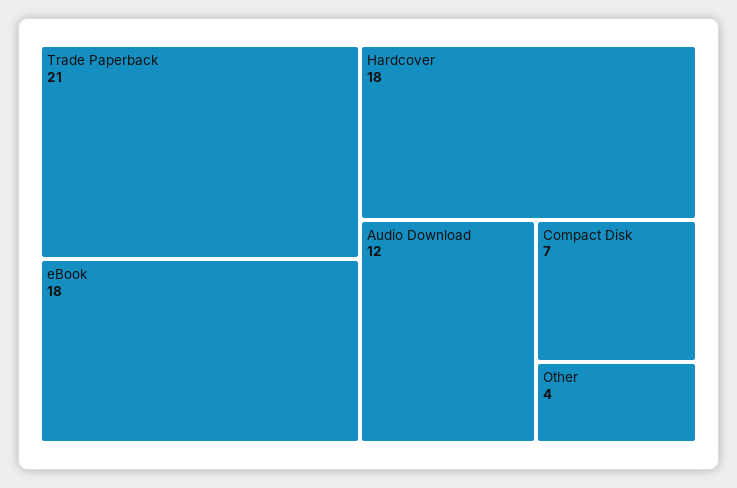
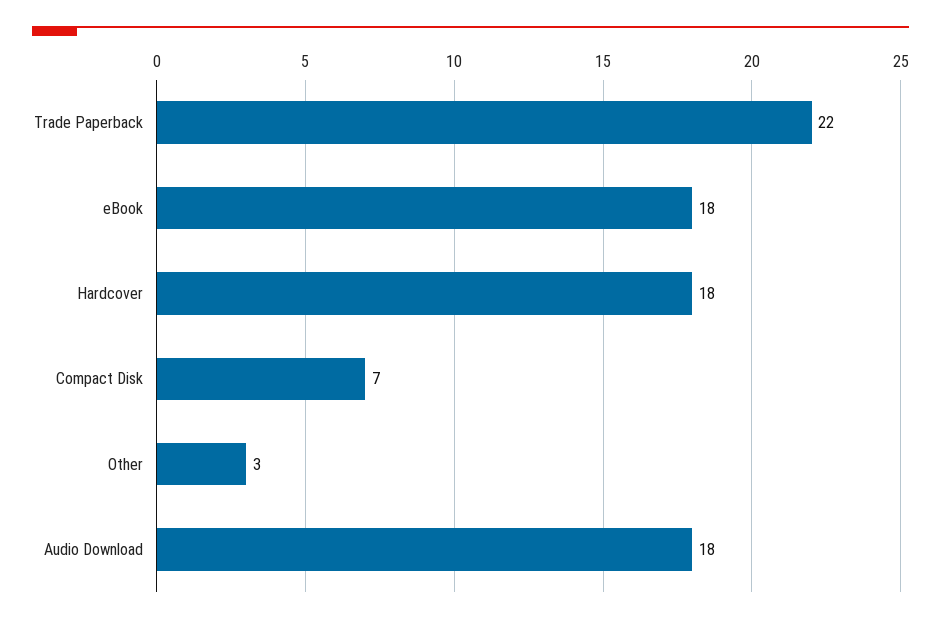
  {
-   "Trade Paperback": 21,
+   "Trade Paperback": 22,
    "eBook": 18,
    "Hardcover": 18,
-   "Audio Download": 12,
+   "Audio Download": 18,
    "Compact Disk": 7,
-   "Other": 4
+   "Other": 3
  }

